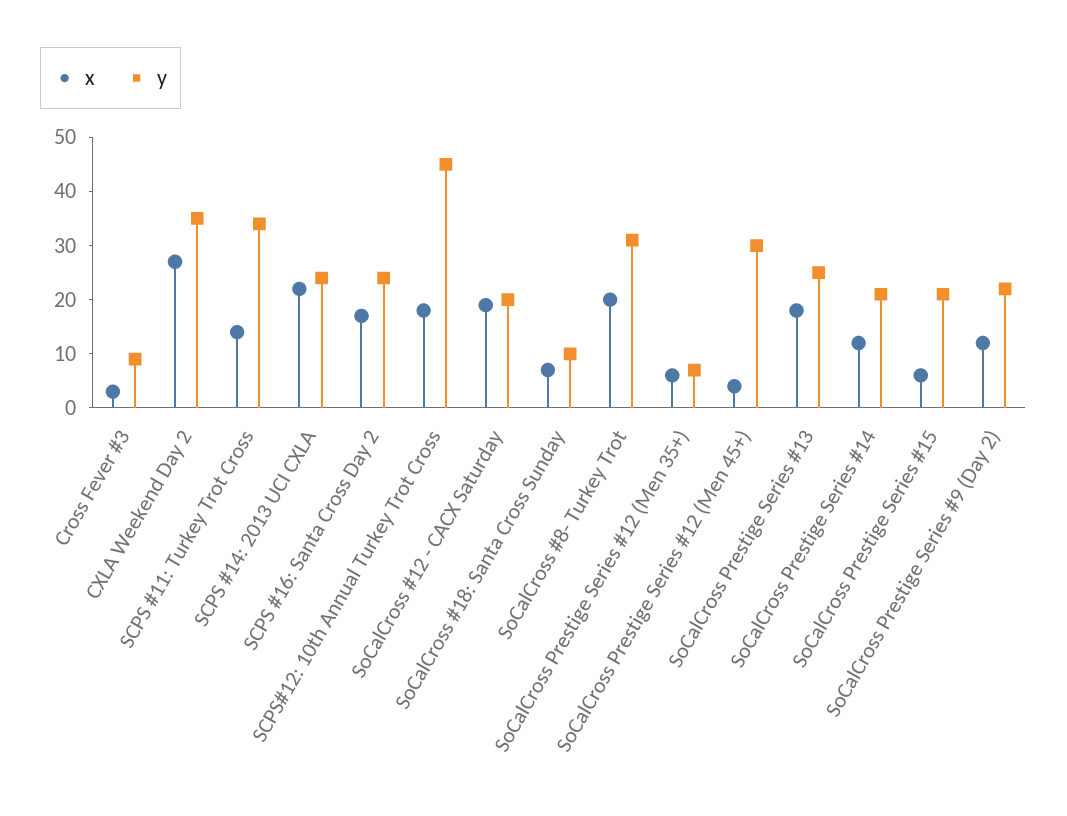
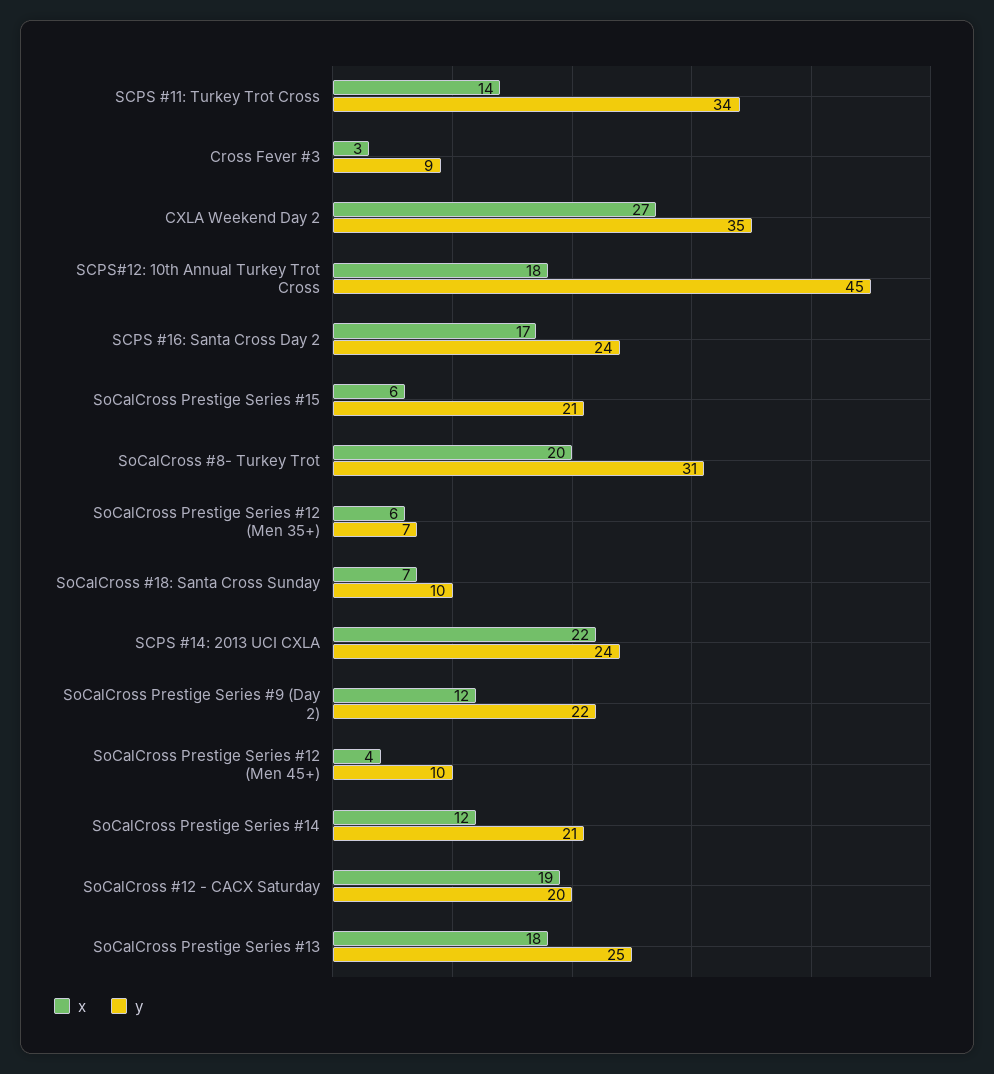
  {
    "x": {
      "Cross Fever #3": 3,
      "CXLA Weekend Day 2": 27,
      "SCPS #11: Turkey Trot Cross": 14,
      "SCPS #14: 2013 UCI CXLA": 22,
      "SCPS #16: Santa Cross Day 2": 17,
      "SCPS#12: 10th Annual Turkey Trot Cross": 18,
      "SoCalCross #12 - CACX Saturday": 19,
      "SoCalCross #18: Santa Cross Sunday": 7,
      "SoCalCross #8- Turkey Trot": 20,
      "SoCalCross Prestige Series #12 (Men 35+)": 6,
      "SoCalCross Prestige Series #12 (Men 45+)": 4,
      "SoCalCross Prestige Series #13": 18,
      "SoCalCross Prestige Series #14": 12,
      "SoCalCross Prestige Series #15": 6,
      "SoCalCross Prestige Series #9 (Day 2)": 12
    },
    "y": {
      "Cross Fever #3": 9,
      "CXLA Weekend Day 2": 35,
      "SCPS #11: Turkey Trot Cross": 34,
      "SCPS #14: 2013 UCI CXLA": 24,
      "SCPS #16: Santa Cross Day 2": 24,
      "SCPS#12: 10th Annual Turkey Trot Cross": 45,
      "SoCalCross #12 - CACX Saturday": 20,
      "SoCalCross #18: Santa Cross Sunday": 10,
      "SoCalCross #8- Turkey Trot": 31,
      "SoCalCross Prestige Series #12 (Men 35+)": 7,
-     "SoCalCross Prestige Series #12 (Men 45+)": 30,
+     "SoCalCross Prestige Series #12 (Men 45+)": 10,
      "SoCalCross Prestige Series #13": 25,
      "SoCalCross Prestige Series #14": 21,
      "SoCalCross Prestige Series #15": 21,
      "SoCalCross Prestige Series #9 (Day 2)": 22
    }
  }

